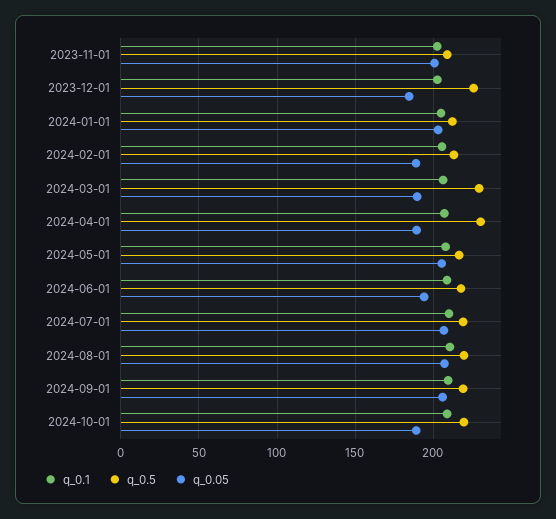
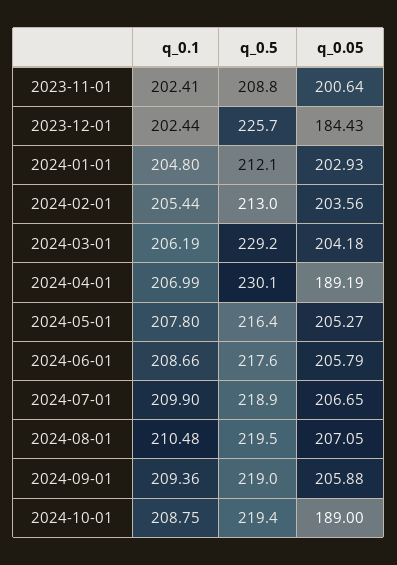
  {
    "q_0.1": {
      "2023-11-01": 202.41,
      "2023-12-01": 202.44,
      "2024-01-01": 204.8,
      "2024-02-01": 205.44,
      "2024-03-01": 206.19,
      "2024-04-01": 206.99,
      "2024-05-01": 207.8,
      "2024-06-01": 208.66,
      "2024-07-01": 209.9,
      "2024-08-01": 210.48,
      "2024-09-01": 209.36,
      "2024-10-01": 208.75
    },
    "q_0.5": {
      "2023-11-01": 208.8,
      "2023-12-01": 225.7,
      "2024-01-01": 212.1,
      "2024-02-01": 213,
      "2024-03-01": 229.2,
      "2024-04-01": 230.1,
      "2024-05-01": 216.4,
      "2024-06-01": 217.6,
      "2024-07-01": 218.9,
      "2024-08-01": 219.5,
      "2024-09-01": 219,
      "2024-10-01": 219.4
    },
    "q_0.05": {
      "2023-11-01": 200.64,
      "2023-12-01": 184.43,
      "2024-01-01": 202.93,
-     "2024-02-01": 190,
+     "2024-02-01": 203.56,
-     "2024-03-01": 190,
+     "2024-03-01": 204.18,
      "2024-04-01": 189.19,
      "2024-05-01": 205.27,
-     "2024-06-01": 195,
+     "2024-06-01": 205.79,
      "2024-07-01": 206.65,
      "2024-08-01": 207.05,
      "2024-09-01": 205.88,
      "2024-10-01": 189
    }
  }

